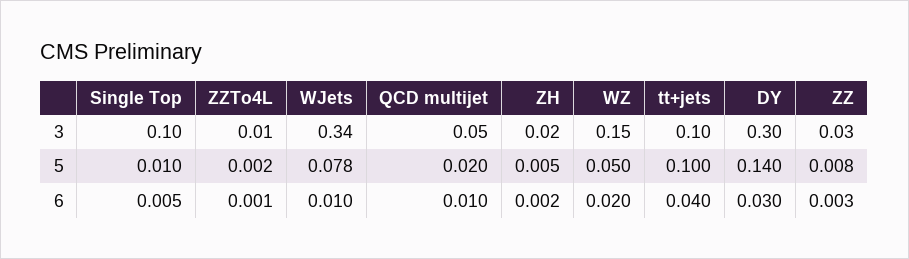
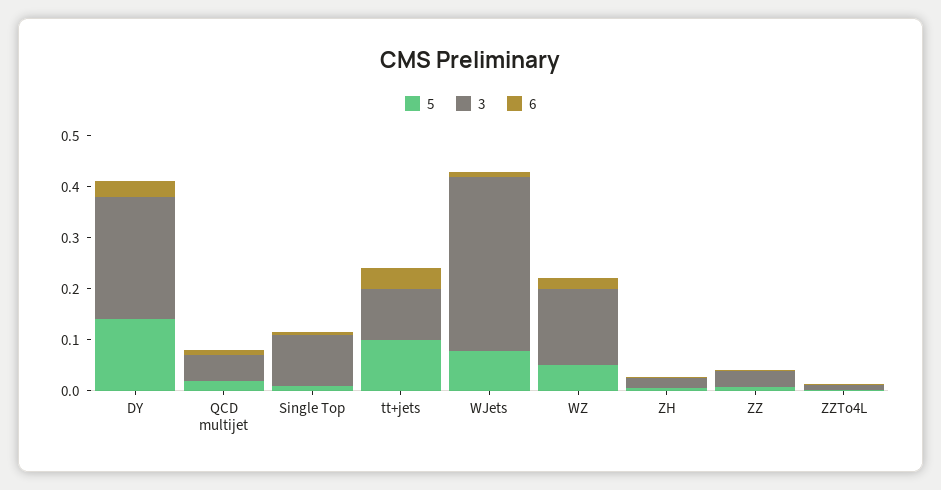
  {
    "3": {
      "Single Top": 0.1,
      "ZZTo4L": 0.01,
      "WJets": 0.34,
      "QCD multijet": 0.05,
      "ZH": 0.02,
      "WZ": 0.15,
      "tt+jets": 0.1,
-     "DY": 0.3,
+     "DY": 0.24,
      "ZZ": 0.03
    },
    "5": {
      "Single Top": 0.01,
      "ZZTo4L": 0.002,
      "WJets": 0.078,
      "QCD multijet": 0.02,
      "ZH": 0.005,
      "WZ": 0.05,
      "tt+jets": 0.1,
      "DY": 0.14,
      "ZZ": 0.008
    },
    "6": {
      "Single Top": 0.005,
      "ZZTo4L": 0.001,
      "WJets": 0.01,
      "QCD multijet": 0.01,
      "ZH": 0.002,
      "WZ": 0.02,
      "tt+jets": 0.04,
      "DY": 0.03,
      "ZZ": 0.003
    }
  }

